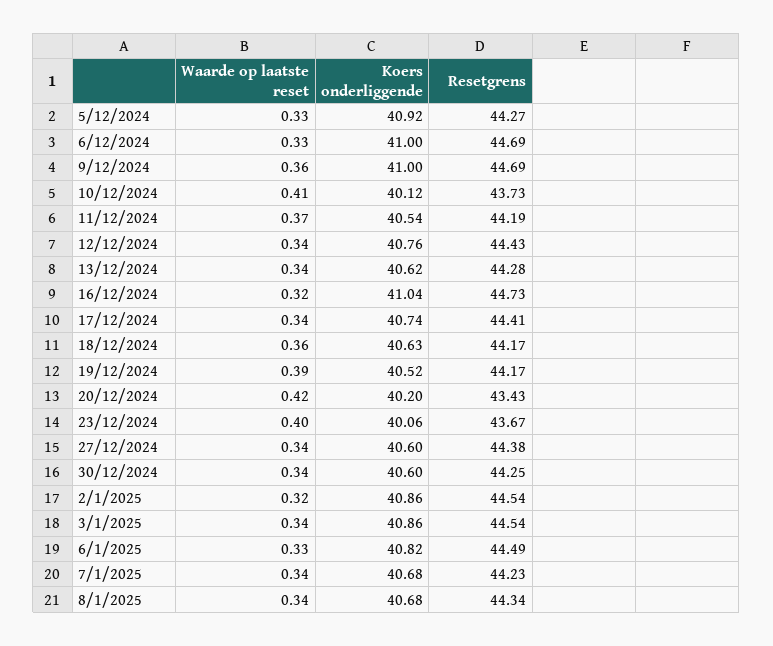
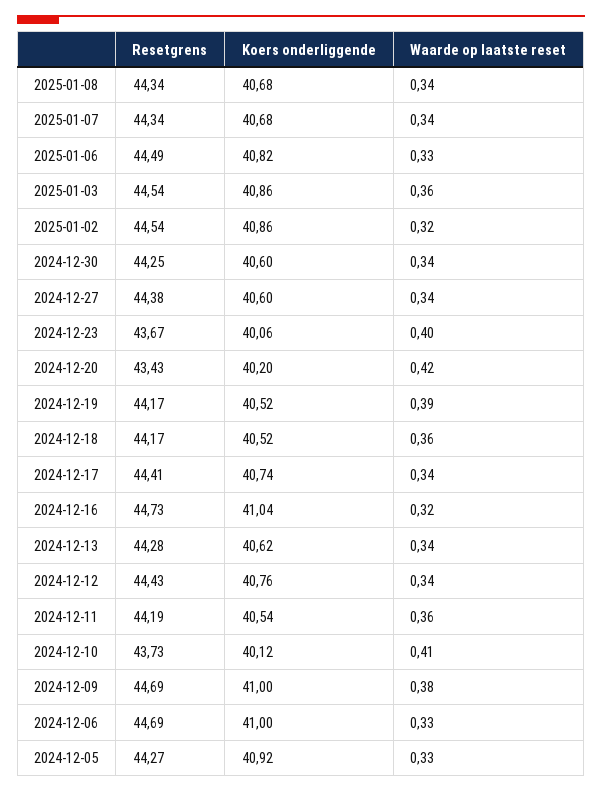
  {
    "Waarde op laatste reset": {
      "5/12/2024": 0.33,
      "6/12/2024": 0.33,
-     "9/12/2024": 0.36,
+     "9/12/2024": 0.38,
      "10/12/2024": 0.41,
-     "11/12/2024": 0.37,
+     "11/12/2024": 0.36,
      "12/12/2024": 0.34,
      "13/12/2024": 0.34,
      "16/12/2024": 0.32,
      "17/12/2024": 0.34,
      "18/12/2024": 0.36,
      "19/12/2024": 0.39,
      "20/12/2024": 0.42,
      "23/12/2024": 0.4,
      "27/12/2024": 0.34,
      "30/12/2024": 0.34,
      "2/1/2025": 0.32,
-     "3/1/2025": 0.34,
+     "3/1/2025": 0.36,
      "6/1/2025": 0.33,
      "7/1/2025": 0.34,
      "8/1/2025": 0.34
    },
    "Koers onderliggende": {
      "5/12/2024": 40.92,
      "6/12/2024": 41,
      "9/12/2024": 41,
      "10/12/2024": 40.12,
      "11/12/2024": 40.54,
      "12/12/2024": 40.76,
      "13/12/2024": 40.62,
      "16/12/2024": 41.04,
      "17/12/2024": 40.74,
-     "18/12/2024": 40.63,
+     "18/12/2024": 40.52,
      "19/12/2024": 40.52,
      "20/12/2024": 40.2,
      "23/12/2024": 40.06,
      "27/12/2024": 40.6,
      "30/12/2024": 40.6,
      "2/1/2025": 40.86,
      "3/1/2025": 40.86,
      "6/1/2025": 40.82,
      "7/1/2025": 40.68,
      "8/1/2025": 40.68
    },
    "Resetgrens": {
      "5/12/2024": 44.27,
      "6/12/2024": 44.69,
      "9/12/2024": 44.69,
      "10/12/2024": 43.73,
      "11/12/2024": 44.19,
      "12/12/2024": 44.43,
      "13/12/2024": 44.28,
      "16/12/2024": 44.73,
      "17/12/2024": 44.41,
      "18/12/2024": 44.17,
      "19/12/2024": 44.17,
      "20/12/2024": 43.43,
      "23/12/2024": 43.67,
      "27/12/2024": 44.38,
      "30/12/2024": 44.25,
      "2/1/2025": 44.54,
      "3/1/2025": 44.54,
      "6/1/2025": 44.49,
-     "7/1/2025": 44.23,
+     "7/1/2025": 44.34,
      "8/1/2025": 44.34
    }
  }

